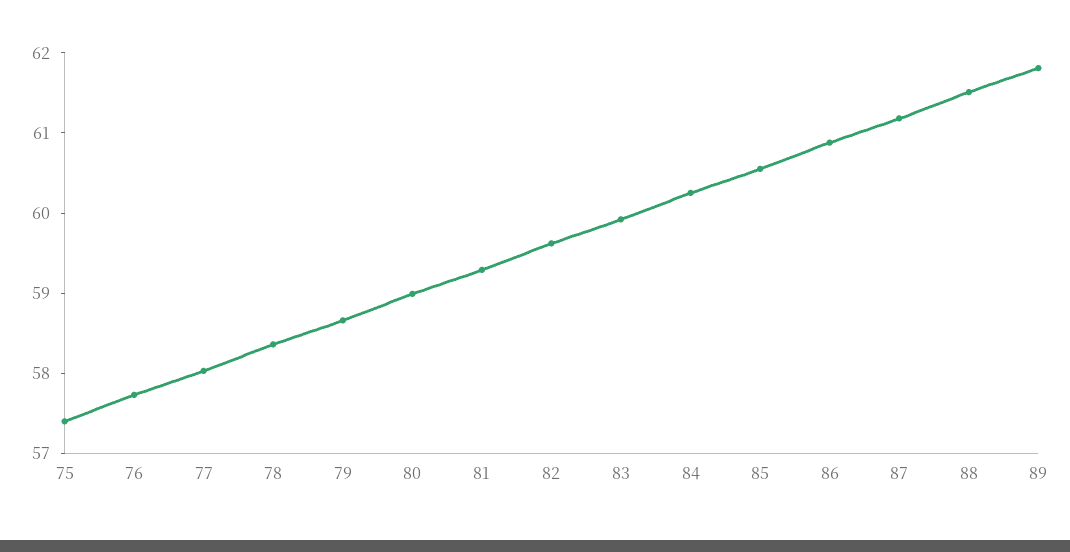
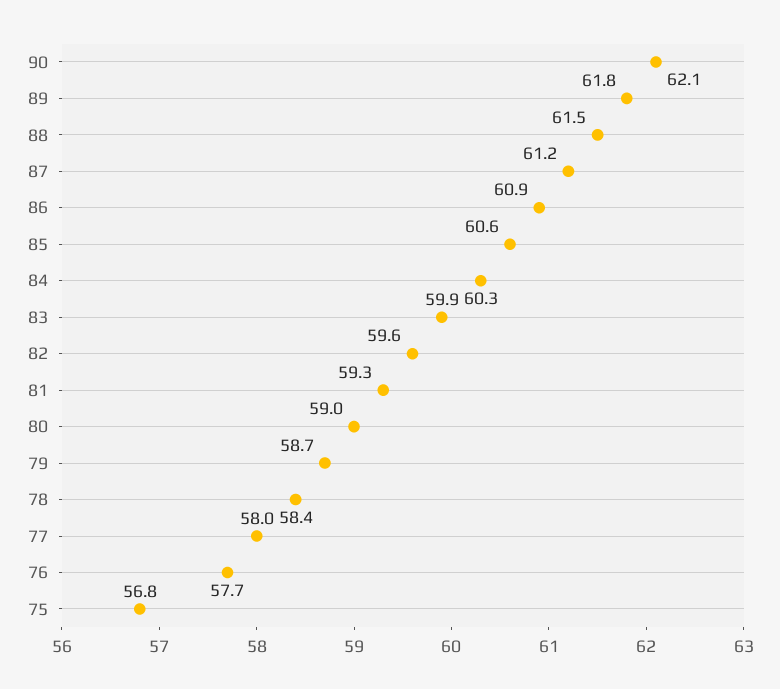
  {
-   "75": 57.4,
+   "75": 56.8,
    "76": 57.7,
    "77": 58,
    "78": 58.4,
    "79": 58.7,
    "80": 59,
    "81": 59.3,
    "82": 59.6,
    "83": 59.9,
    "84": 60.3,
    "85": 60.6,
    "86": 60.9,
    "87": 61.2,
    "88": 61.5,
-   "89": 61.8
+   "89": 61.8,
+   "90": 62.1
  }

